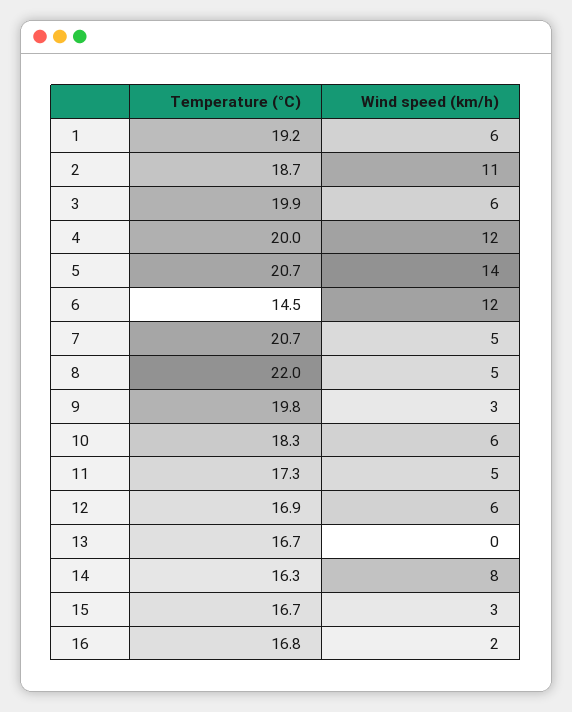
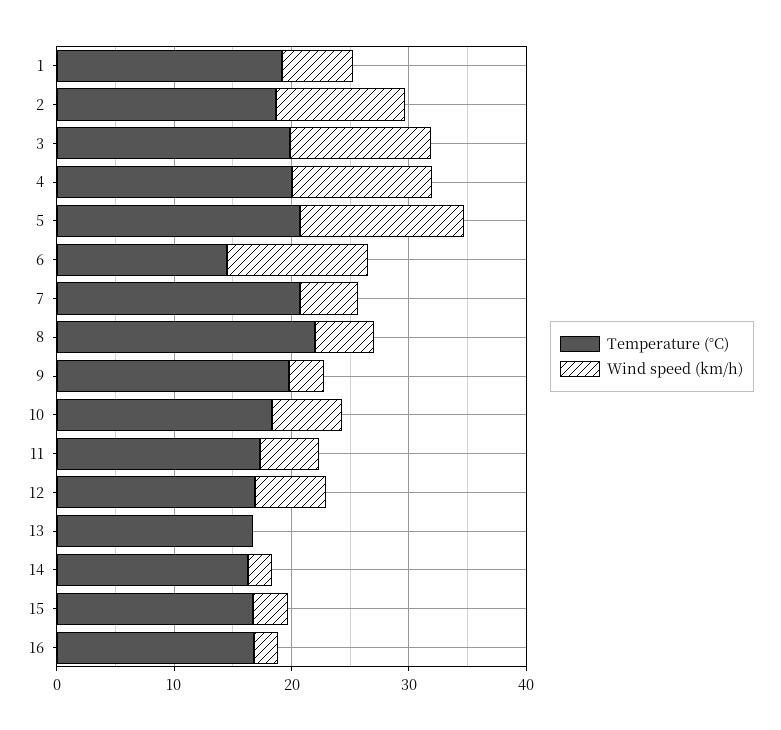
  {
    "Temperature (°C)": {
      "1": 19.2,
      "2": 18.7,
      "3": 19.9,
      "4": 20,
      "5": 20.7,
      "6": 14.5,
      "7": 20.7,
      "8": 22,
      "9": 19.8,
      "10": 18.3,
      "11": 17.3,
      "12": 16.9,
      "13": 16.7,
      "14": 16.3,
      "15": 16.7,
      "16": 16.8
    },
    "Wind speed (km/h)": {
      "1": 6,
      "2": 11,
-     "3": 6,
+     "3": 12,
      "4": 12,
      "5": 14,
      "6": 12,
      "7": 5,
      "8": 5,
      "9": 3,
      "10": 6,
      "11": 5,
      "12": 6,
      "13": 0,
-     "14": 8,
+     "14": 2,
      "15": 3,
      "16": 2
    }
  }

